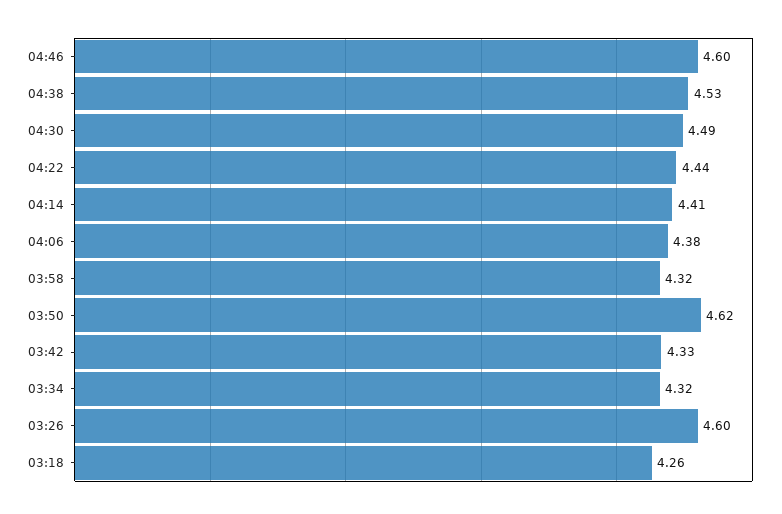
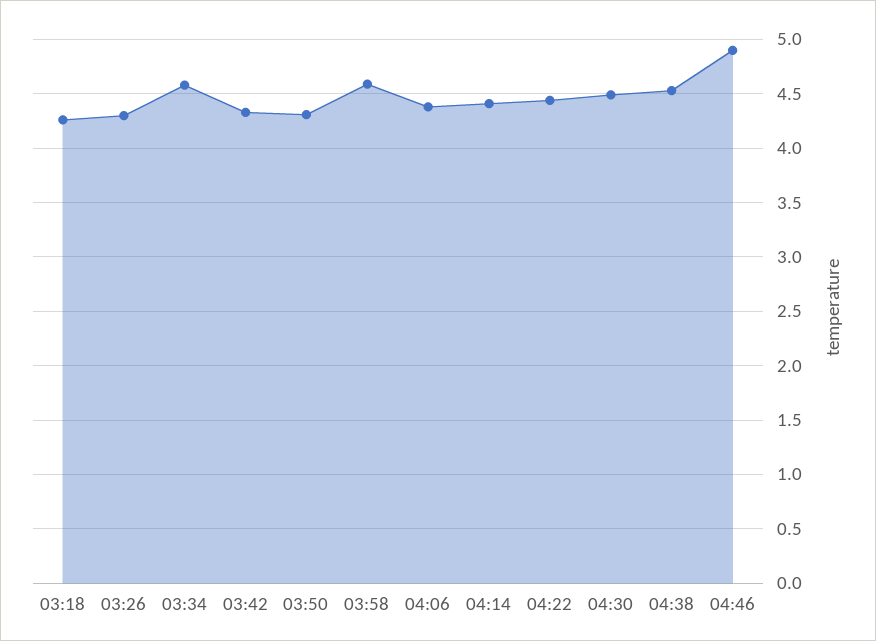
  {
-   "04:46": 4.6,
+   "04:46": 4.9,
    "04:38": 4.53,
    "04:30": 4.49,
    "04:22": 4.44,
    "04:14": 4.41,
    "04:06": 4.38,
-   "03:58": 4.32,
+   "03:58": 4.6,
-   "03:50": 4.62,
+   "03:50": 4.3,
    "03:42": 4.33,
-   "03:34": 4.32,
+   "03:34": 4.6,
-   "03:26": 4.6,
+   "03:26": 4.3,
    "03:18": 4.26
  }

